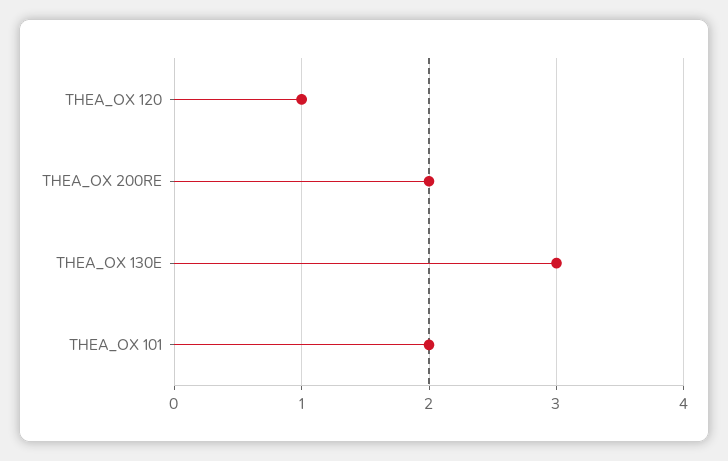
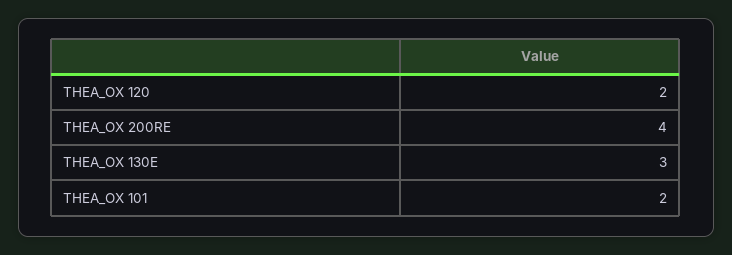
  {
-   "THEA_OX 120": 1,
+   "THEA_OX 120": 2,
-   "THEA_OX 200RE": 2,
+   "THEA_OX 200RE": 4,
    "THEA_OX 130E": 3,
    "THEA_OX 101": 2
  }

